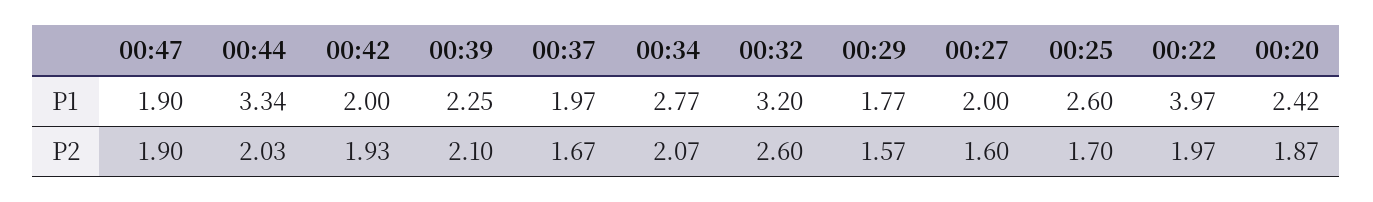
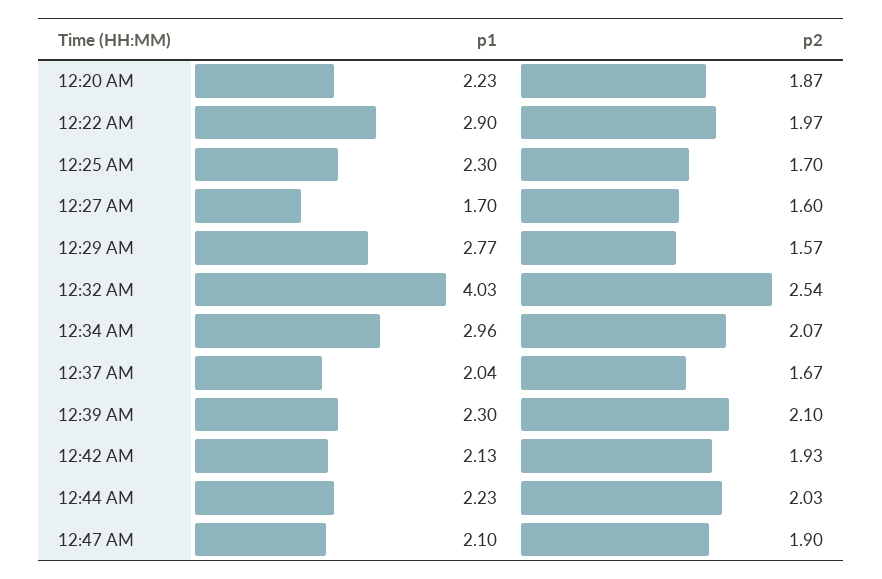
  {
    "00:47": {
-     "P1": 1.9,
+     "P1": 2.1,
      "P2": 1.9
    },
    "00:44": {
-     "P1": 3.34,
+     "P1": 2.23,
      "P2": 2.03
    },
    "00:42": {
-     "P1": 2,
+     "P1": 2.13,
      "P2": 1.93
    },
    "00:39": {
-     "P1": 2.25,
+     "P1": 2.3,
      "P2": 2.1
    },
    "00:37": {
-     "P1": 1.97,
+     "P1": 2.04,
      "P2": 1.67
    },
    "00:34": {
-     "P1": 2.77,
+     "P1": 2.96,
      "P2": 2.07
    },
    "00:32": {
-     "P1": 3.2,
+     "P1": 4.03,
-     "P2": 2.6
+     "P2": 2.54
    },
    "00:29": {
-     "P1": 1.77,
+     "P1": 2.77,
      "P2": 1.57
    },
    "00:27": {
-     "P1": 2,
+     "P1": 1.7,
      "P2": 1.6
    },
    "00:25": {
-     "P1": 2.6,
+     "P1": 2.3,
      "P2": 1.7
    },
    "00:22": {
-     "P1": 3.97,
+     "P1": 2.9,
      "P2": 1.97
    },
    "00:20": {
-     "P1": 2.42,
+     "P1": 2.23,
      "P2": 1.87
    }
  }

